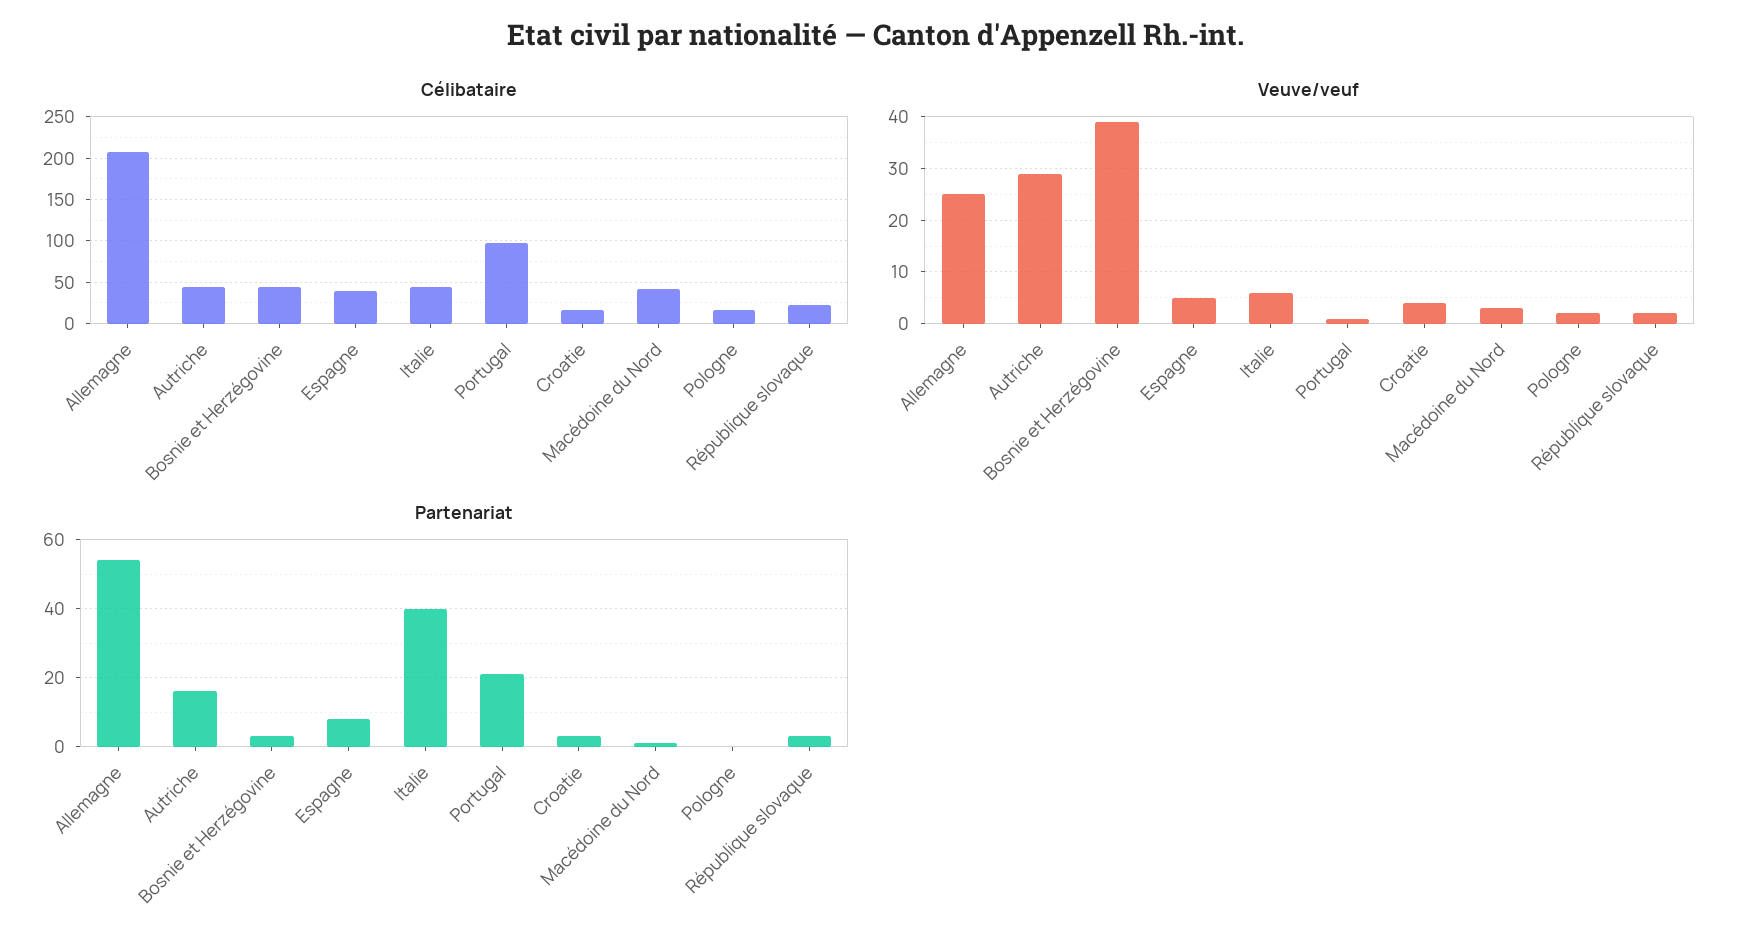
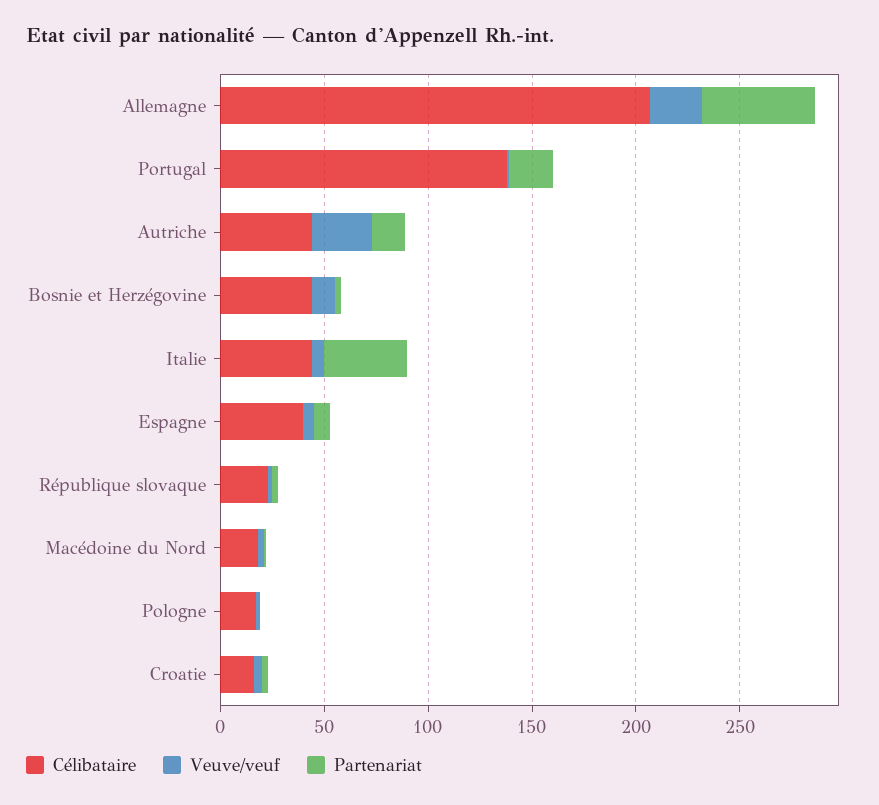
  {
    "Célibataire": {
      "Allemagne": 210,
      "Autriche": 40,
      "Bosnie et Herzégovine": 40,
      "Espagne": 40,
      "Italie": 40,
-     "Portugal": 100,
+     "Portugal": 140,
      "Croatie": 20,
-     "Macédoine du Nord": 40,
+     "Macédoine du Nord": 20,
      "Pologne": 20,
      "République slovaque": 20
    },
    "Veuve/veuf": {
      "Allemagne": 25,
      "Autriche": 30,
-     "Bosnie et Herzégovine": 40,
+     "Bosnie et Herzégovine": 10,
      "Espagne": 5,
      "Italie": 5,
      "Portugal": 0,
      "Croatie": 5,
      "Macédoine du Nord": 5,
      "Pologne": 0,
      "République slovaque": 0
    },
    "Partenariat": {
      "Allemagne": 55,
      "Autriche": 15,
      "Bosnie et Herzégovine": 5,
      "Espagne": 10,
      "Italie": 40,
      "Portugal": 20,
      "Croatie": 5,
      "Macédoine du Nord": 0,
      "Pologne": 0,
      "République slovaque": 5
    }
  }

